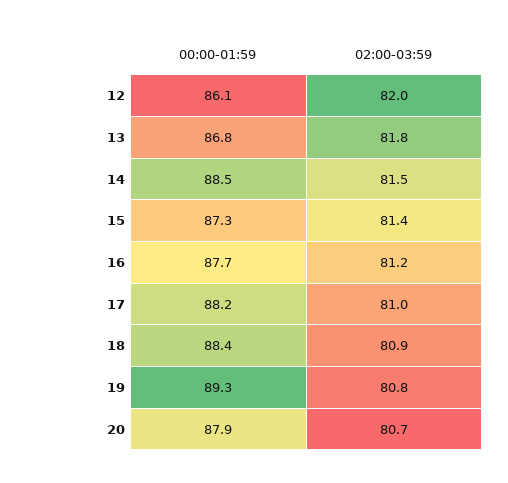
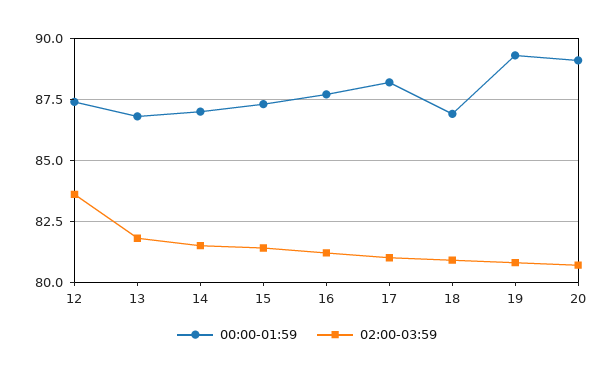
  {
    "00:00-01:59": {
-     "12": 86.1,
+     "12": 87.5,
      "13": 86.8,
-     "14": 88.5,
+     "14": 87,
      "15": 87.3,
      "16": 87.7,
      "17": 88.2,
-     "18": 88.4,
+     "18": 87,
      "19": 89.3,
-     "20": 87.9
+     "20": 89
    },
    "02:00-03:59": {
-     "12": 82,
+     "12": 83.5,
      "13": 81.8,
      "14": 81.5,
      "15": 81.4,
      "16": 81.2,
      "17": 81,
      "18": 80.9,
      "19": 80.8,
      "20": 80.7
    }
  }

